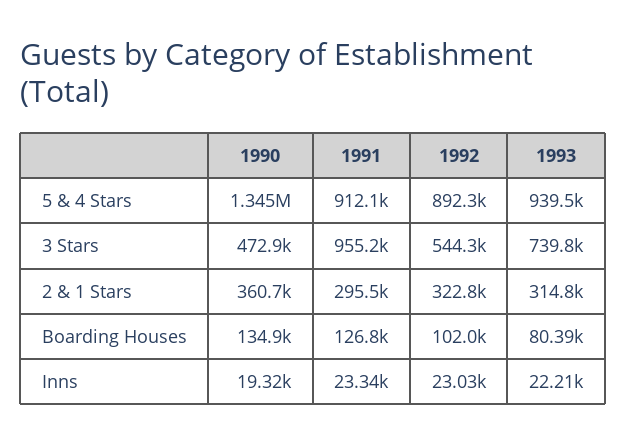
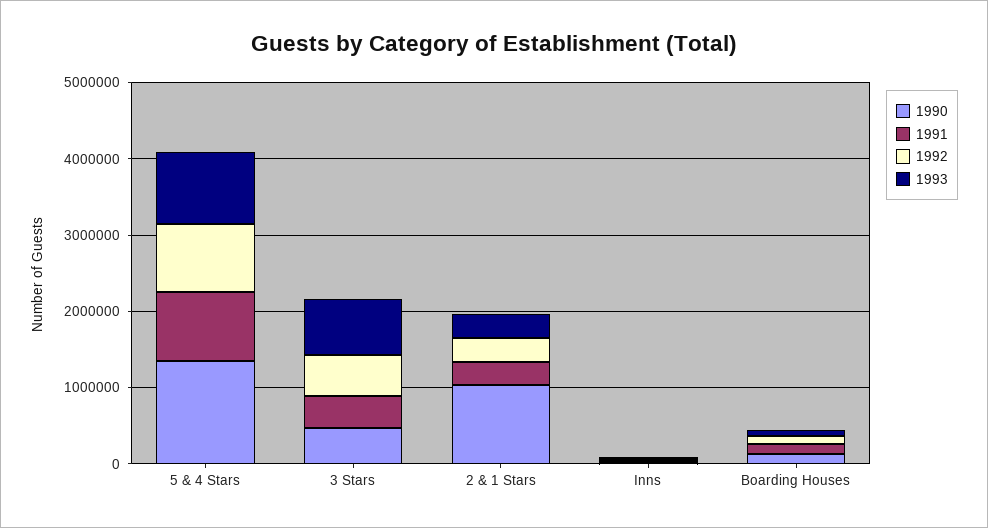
  {
    "1990": {
      "5 & 4 Stars": 1345000,
      "3 Stars": 472900,
-     "2 & 1 Stars": 360700,
+     "2 & 1 Stars": 1000000,
      "Boarding Houses": 134900,
      "Inns": 19320
    },
    "1991": {
      "5 & 4 Stars": 912100,
-     "3 Stars": 955200,
+     "3 Stars": 400000,
      "2 & 1 Stars": 295500,
      "Boarding Houses": 126800,
      "Inns": 23340
    },
    "1992": {
      "5 & 4 Stars": 892300,
      "3 Stars": 544300,
      "2 & 1 Stars": 322800,
      "Boarding Houses": 102000,
      "Inns": 23030
    },
    "1993": {
      "5 & 4 Stars": 939500,
      "3 Stars": 739800,
      "2 & 1 Stars": 314800,
      "Boarding Houses": 80390,
      "Inns": 22210
    }
  }

